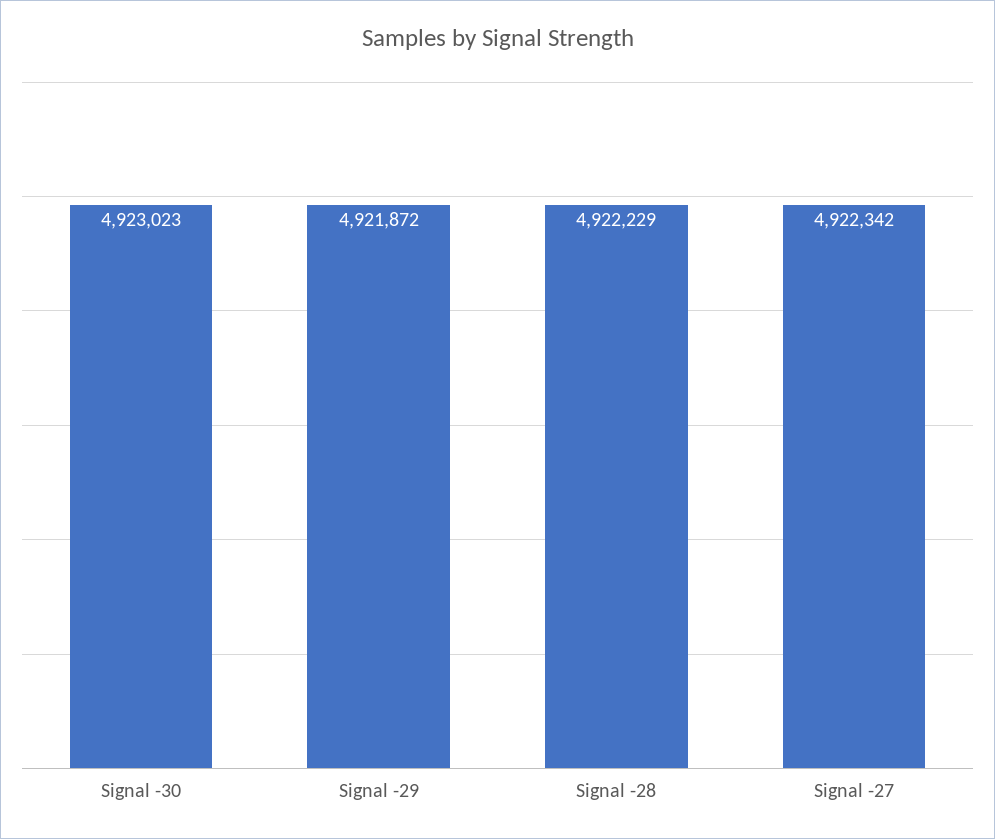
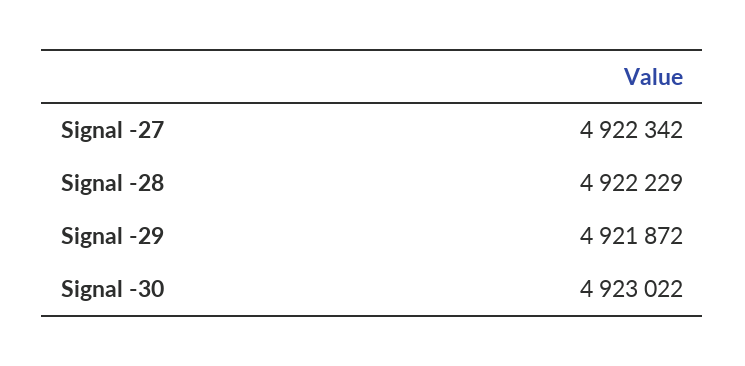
  {
-   "Signal -30": 4923023,
+   "Signal -30": 4923022,
    "Signal -29": 4921872,
    "Signal -28": 4922229,
    "Signal -27": 4922342
  }

